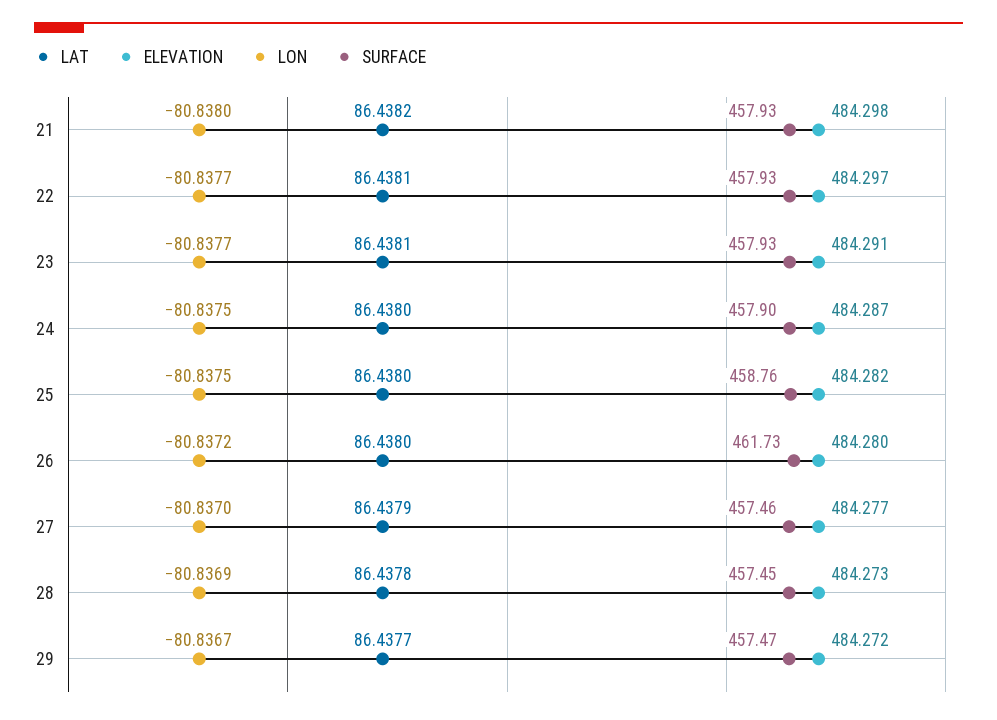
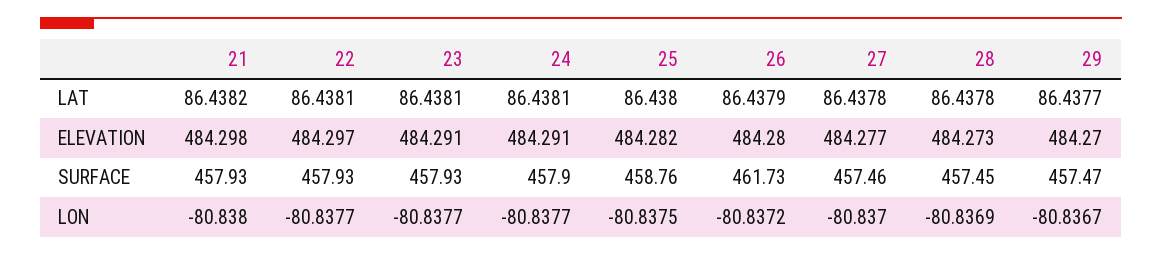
  {
    "LAT": {
      "21": 86.4382,
      "22": 86.4381,
      "23": 86.4381,
-     "24": 86.438,
+     "24": 86.4381,
      "25": 86.438,
-     "26": 86.438,
+     "26": 86.4379,
-     "27": 86.4379,
+     "27": 86.4378,
      "28": 86.4378,
      "29": 86.4377
    },
    "ELEVATION": {
      "21": 484.298,
      "22": 484.297,
      "23": 484.291,
-     "24": 484.287,
+     "24": 484.291,
      "25": 484.282,
      "26": 484.28,
      "27": 484.277,
      "28": 484.273,
-     "29": 484.272
+     "29": 484.27
    },
    "LON": {
      "21": -80.838,
      "22": -80.8377,
      "23": -80.8377,
-     "24": -80.8375,
+     "24": -80.8377,
      "25": -80.8375,
      "26": -80.8372,
      "27": -80.837,
      "28": -80.8369,
      "29": -80.8367
    },
    "SURFACE": {
      "21": 457.93,
      "22": 457.93,
      "23": 457.93,
      "24": 457.9,
      "25": 458.76,
      "26": 461.73,
      "27": 457.46,
      "28": 457.45,
      "29": 457.47
    }
  }

